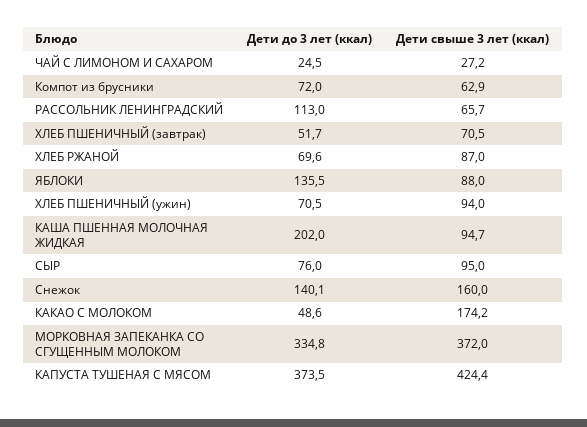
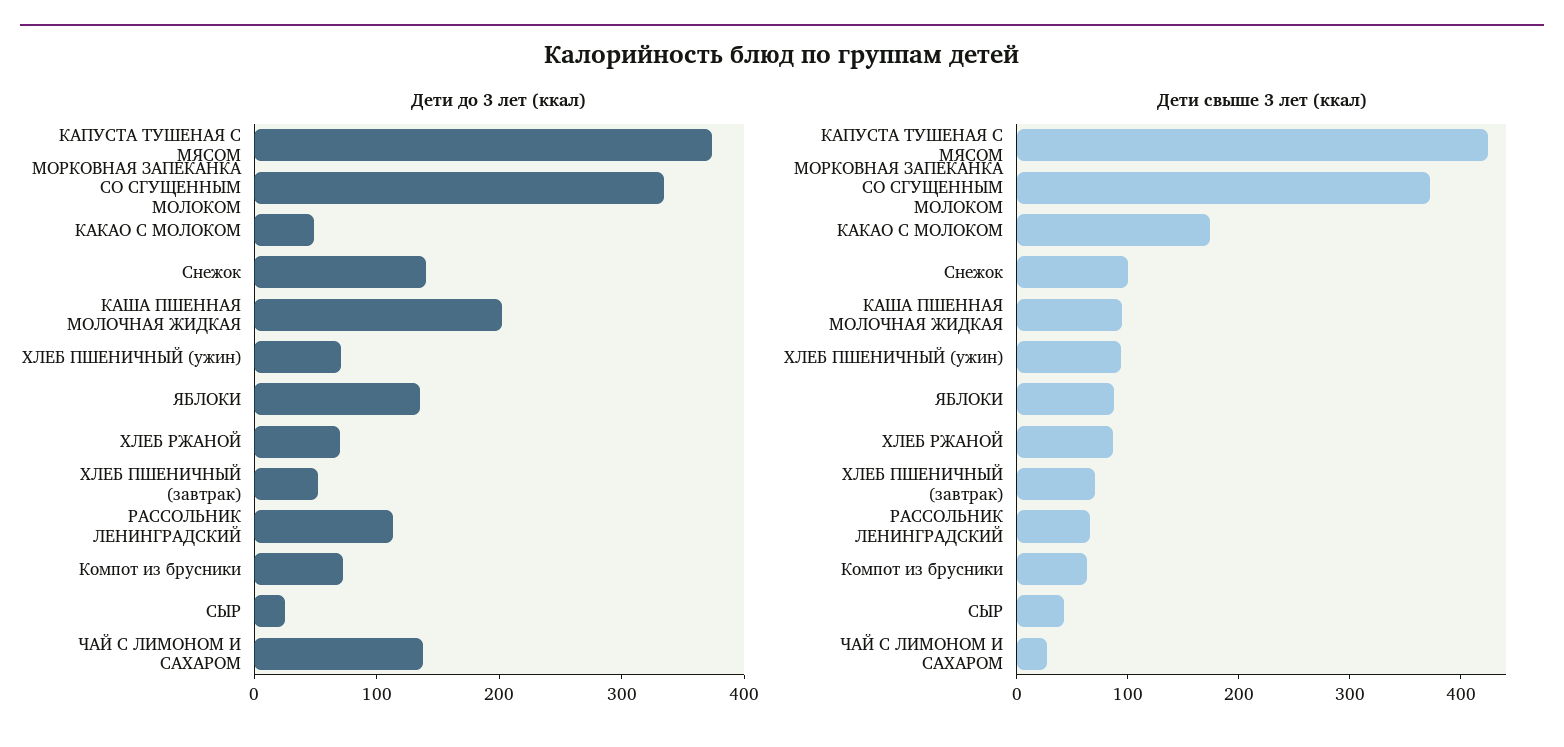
  {
    "Дети до 3 лет (ккал)": {
-     "ЧАЙ С ЛИМОНОМ И САХАРОМ": 24.5,
+     "ЧАЙ С ЛИМОНОМ И САХАРОМ": 140,
      "Компот из брусники": 72,
      "РАССОЛЬНИК ЛЕНИНГРАДСКИЙ": 113,
      "ХЛЕБ ПШЕНИЧНЫЙ (завтрак)": 51.7,
      "ХЛЕБ РЖАНОЙ": 69.6,
      "ЯБЛОКИ": 135.5,
      "ХЛЕБ ПШЕНИЧНЫЙ (ужин)": 70.5,
      "КАША ПШЕННАЯ МОЛОЧНАЯ ЖИДКАЯ": 202,
-     "СЫР": 76,
+     "СЫР": 20,
      "Снежок": 140.1,
      "КАКАО С МОЛОКОМ": 48.6,
      "МОРКОВНАЯ ЗАПЕКАНКА СО СГУЩЕННЫМ МОЛОКОМ": 334.8,
      "КАПУСТА ТУШЕНАЯ С МЯСОМ": 373.5
    },
    "Дети свыше 3 лет (ккал)": {
      "ЧАЙ С ЛИМОНОМ И САХАРОМ": 27.2,
      "Компот из брусники": 62.9,
      "РАССОЛЬНИК ЛЕНИНГРАДСКИЙ": 65.7,
      "ХЛЕБ ПШЕНИЧНЫЙ (завтрак)": 70.5,
      "ХЛЕБ РЖАНОЙ": 87,
      "ЯБЛОКИ": 88,
      "ХЛЕБ ПШЕНИЧНЫЙ (ужин)": 94,
      "КАША ПШЕННАЯ МОЛОЧНАЯ ЖИДКАЯ": 94.7,
-     "СЫР": 95,
+     "СЫР": 40,
-     "Снежок": 160,
+     "Снежок": 100,
      "КАКАО С МОЛОКОМ": 174.2,
      "МОРКОВНАЯ ЗАПЕКАНКА СО СГУЩЕННЫМ МОЛОКОМ": 372,
      "КАПУСТА ТУШЕНАЯ С МЯСОМ": 424.4
    }
  }

